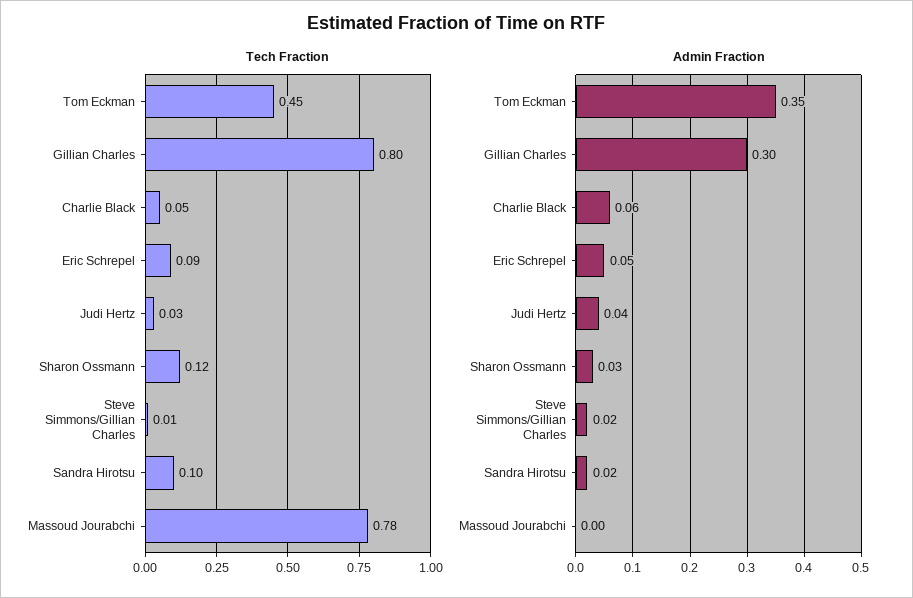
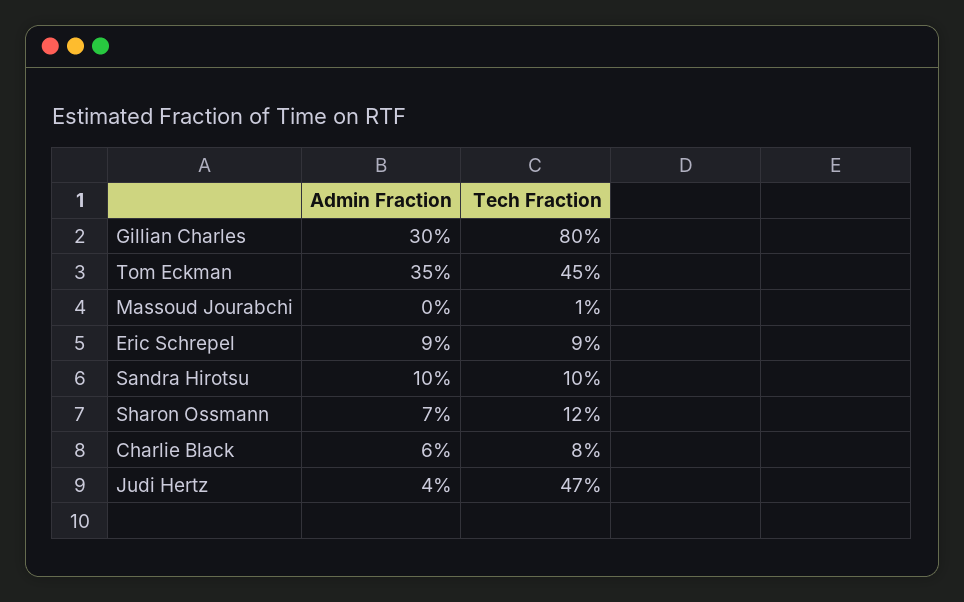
  {
    "Tech Fraction": {
      "Tom Eckman": 0.45,
      "Gillian Charles": 0.8,
-     "Charlie Black": 0.05,
+     "Charlie Black": 0.08,
      "Eric Schrepel": 0.09,
-     "Judi Hertz": 0.03,
+     "Judi Hertz": 0.47,
      "Sharon Ossmann": 0.12,
-     "Steve Simmons/Gillian Charles": 0.01,
      "Sandra Hirotsu": 0.1,
-     "Massoud Jourabchi": 0.78
+     "Massoud Jourabchi": 0.01
    },
    "Admin Fraction": {
      "Tom Eckman": 0.35,
      "Gillian Charles": 0.3,
      "Charlie Black": 0.06,
-     "Eric Schrepel": 0.05,
+     "Eric Schrepel": 0.09,
      "Judi Hertz": 0.04,
-     "Sharon Ossmann": 0.03,
+     "Sharon Ossmann": 0.07,
-     "Steve Simmons/Gillian Charles": 0.02,
-     "Sandra Hirotsu": 0.02,
+     "Sandra Hirotsu": 0.1,
      "Massoud Jourabchi": 0
    }
  }

